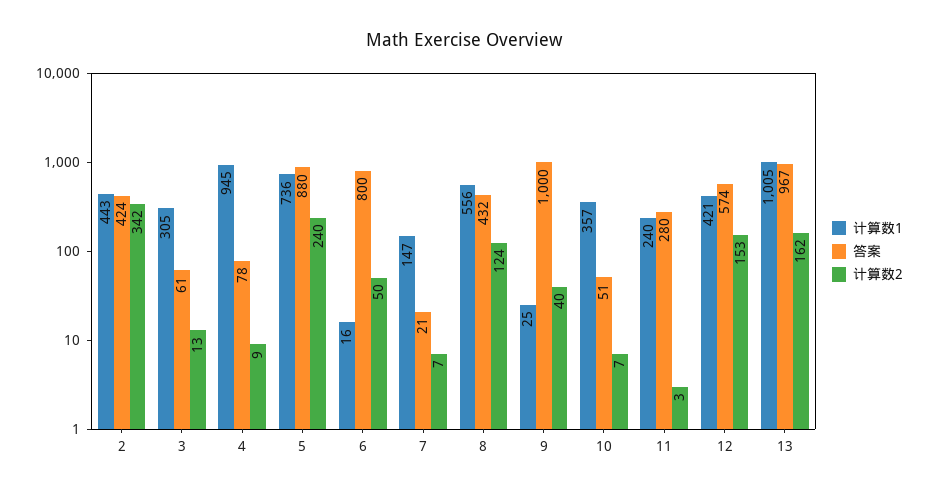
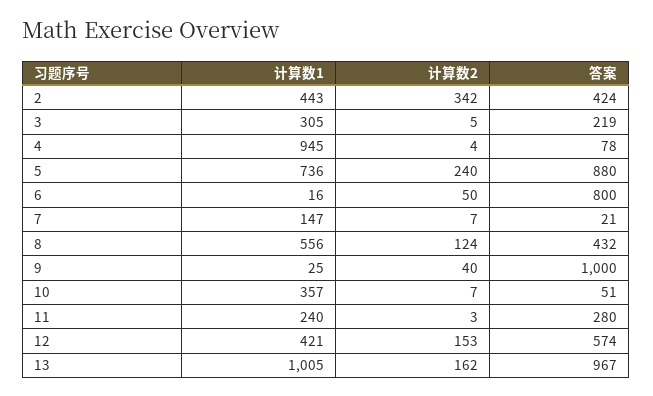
  {
    "计算数1": {
      "2": 443,
      "3": 305,
      "4": 945,
      "5": 736,
      "6": 16,
      "7": 147,
      "8": 556,
      "9": 25,
      "10": 357,
      "11": 240,
      "12": 421,
      "13": 1005
    },
    "答案": {
      "2": 424,
-     "3": 61,
+     "3": 219,
      "4": 78,
      "5": 880,
      "6": 800,
      "7": 21,
      "8": 432,
      "9": 1000,
      "10": 51,
      "11": 280,
      "12": 574,
      "13": 967
    },
    "计算数2": {
      "2": 342,
-     "3": 13,
+     "3": 5,
-     "4": 9,
+     "4": 4,
      "5": 240,
      "6": 50,
      "7": 7,
      "8": 124,
      "9": 40,
      "10": 7,
      "11": 3,
      "12": 153,
      "13": 162
    }
  }

